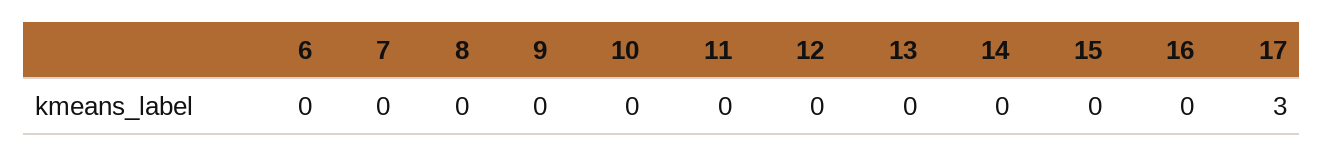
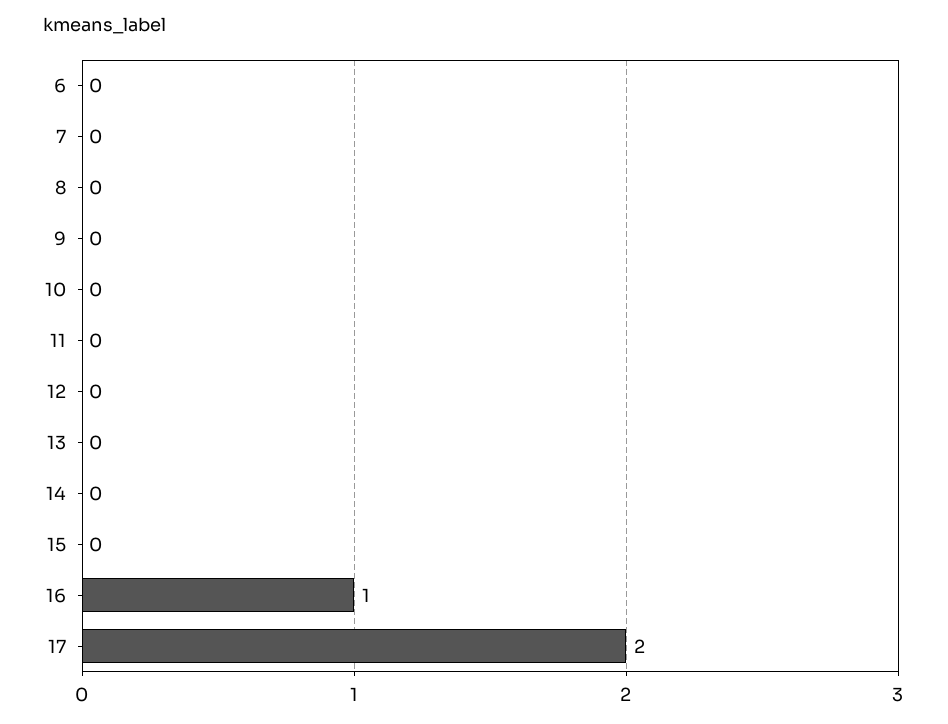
  {
    "6": 0,
    "7": 0,
    "8": 0,
    "9": 0,
    "10": 0,
    "11": 0,
    "12": 0,
    "13": 0,
    "14": 0,
    "15": 0,
-   "16": 0,
+   "16": 1,
-   "17": 3
+   "17": 2
  }

